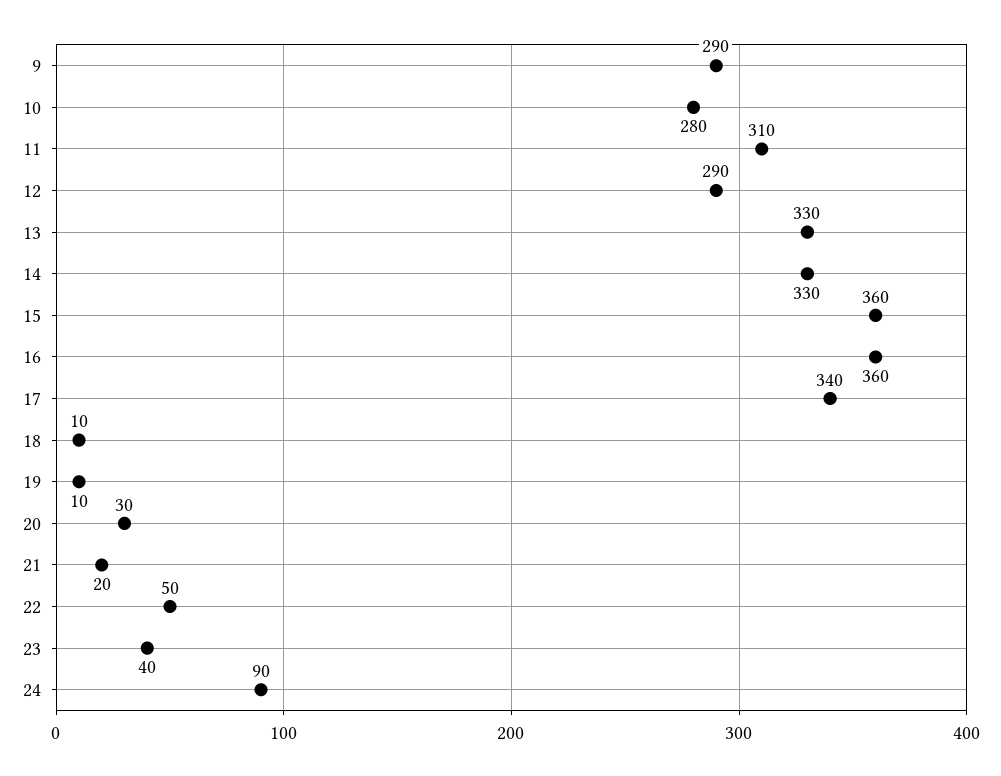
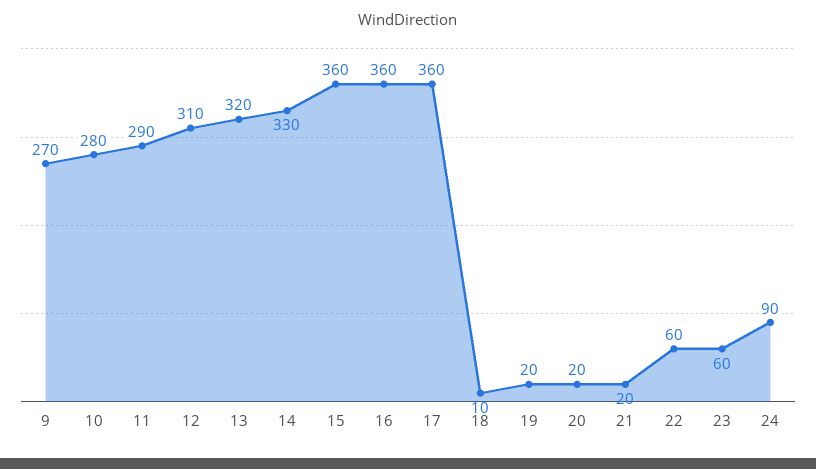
  {
-   "9": 290,
+   "9": 270,
    "10": 280,
-   "11": 310,
+   "11": 290,
-   "12": 290,
+   "12": 310,
-   "13": 330,
+   "13": 320,
    "14": 330,
    "15": 360,
    "16": 360,
-   "17": 340,
+   "17": 360,
    "18": 10,
-   "19": 10,
+   "19": 20,
-   "20": 30,
+   "20": 20,
    "21": 20,
-   "22": 50,
+   "22": 60,
-   "23": 40,
+   "23": 60,
    "24": 90
  }

